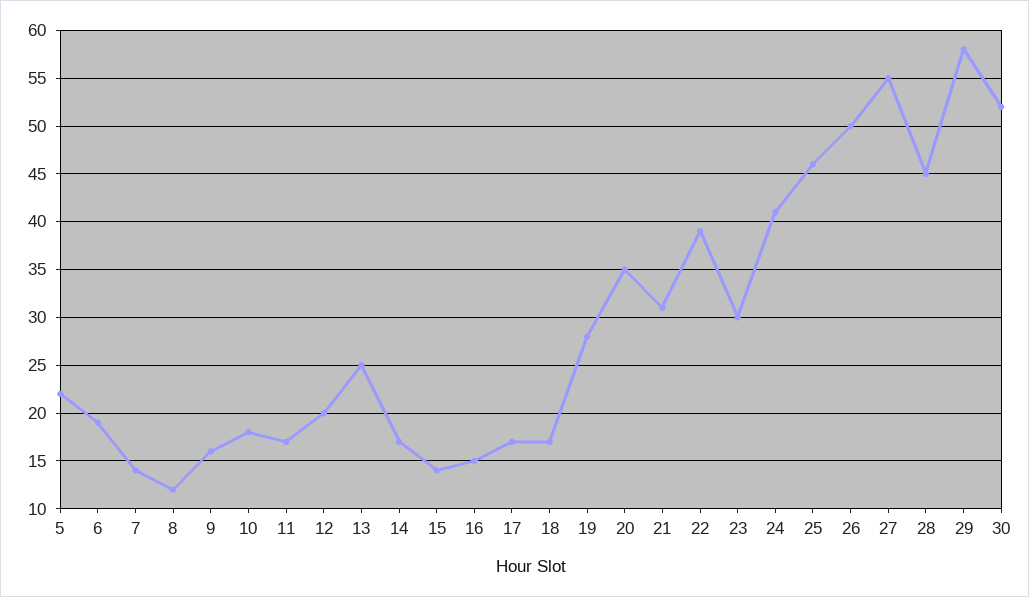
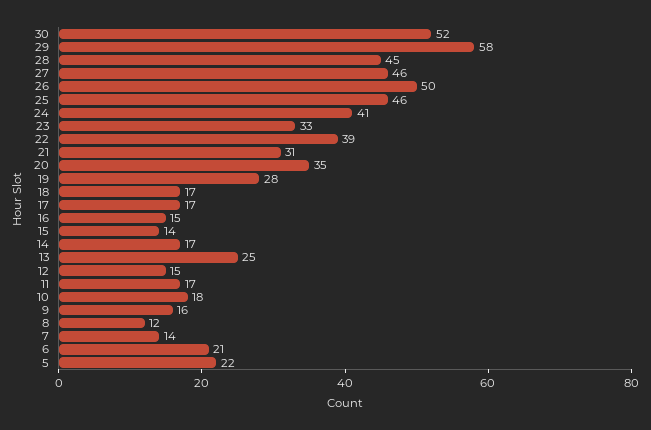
  {
    "5": 22,
-   "6": 19,
+   "6": 21,
    "7": 14,
    "8": 12,
    "9": 16,
    "10": 18,
    "11": 17,
-   "12": 20,
+   "12": 15,
    "13": 25,
    "14": 17,
    "15": 14,
    "16": 15,
    "17": 17,
    "18": 17,
    "19": 28,
    "20": 35,
    "21": 31,
    "22": 39,
-   "23": 30,
+   "23": 33,
    "24": 41,
    "25": 46,
    "26": 50,
-   "27": 55,
+   "27": 46,
    "28": 45,
    "29": 58,
    "30": 52
  }

